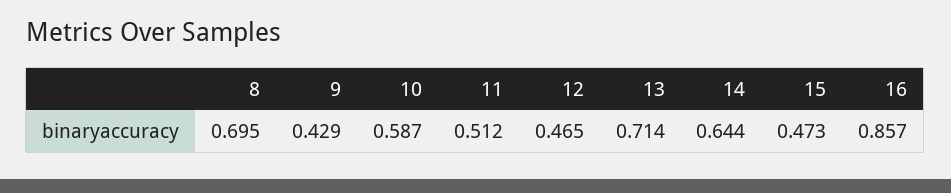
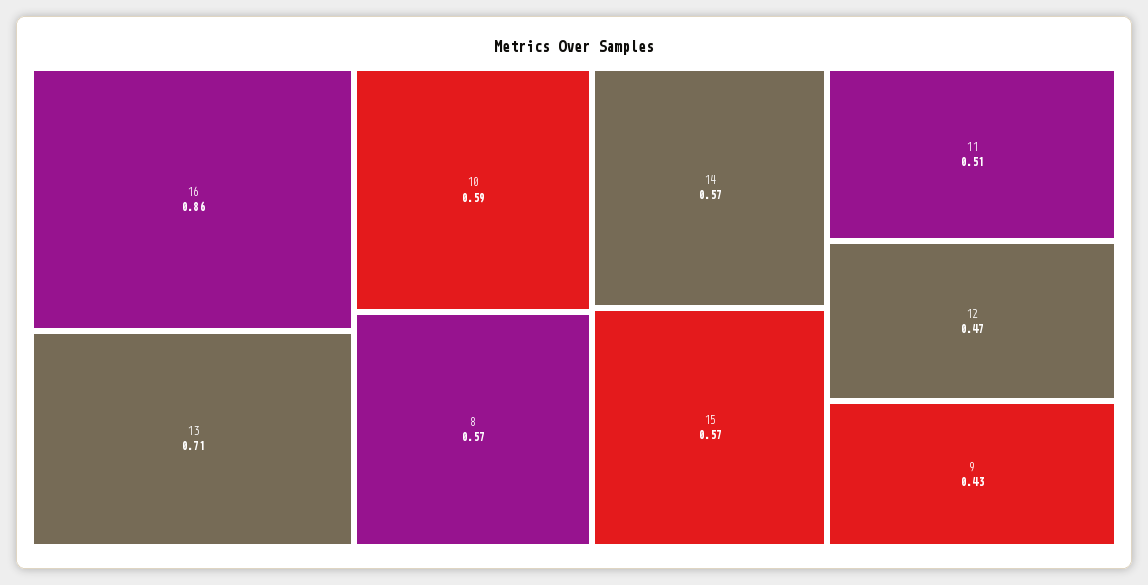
  {
-   "8": 0.695,
+   "8": 0.57,
    "9": 0.429,
    "10": 0.587,
    "11": 0.512,
    "12": 0.465,
    "13": 0.714,
-   "14": 0.644,
+   "14": 0.57,
-   "15": 0.473,
+   "15": 0.57,
    "16": 0.857
  }

